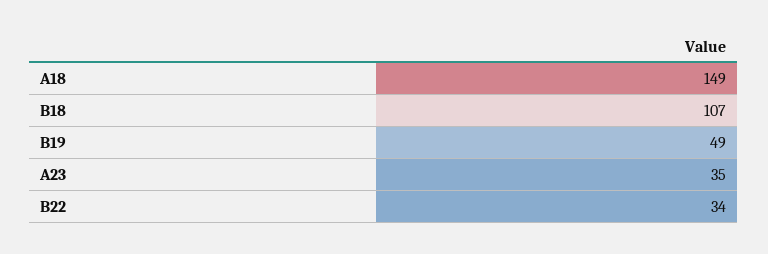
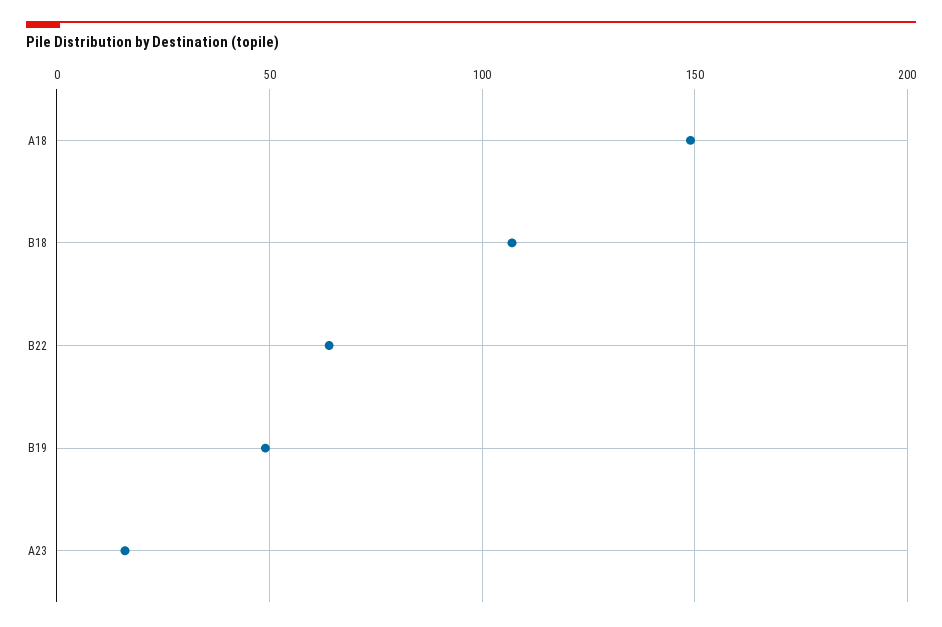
  {
    "A18": 149,
    "B18": 107,
    "B19": 49,
-   "A23": 35,
+   "A23": 15,
-   "B22": 34
+   "B22": 65
  }

